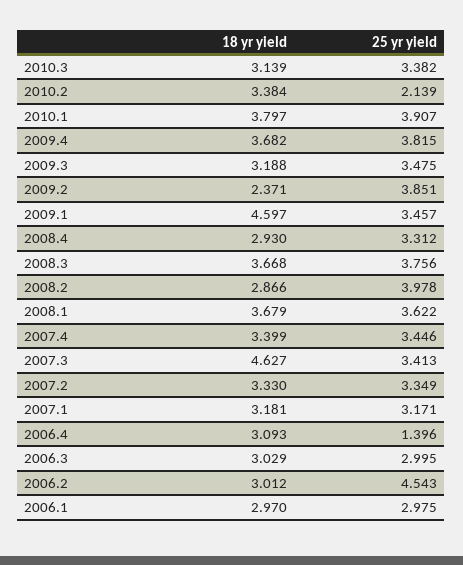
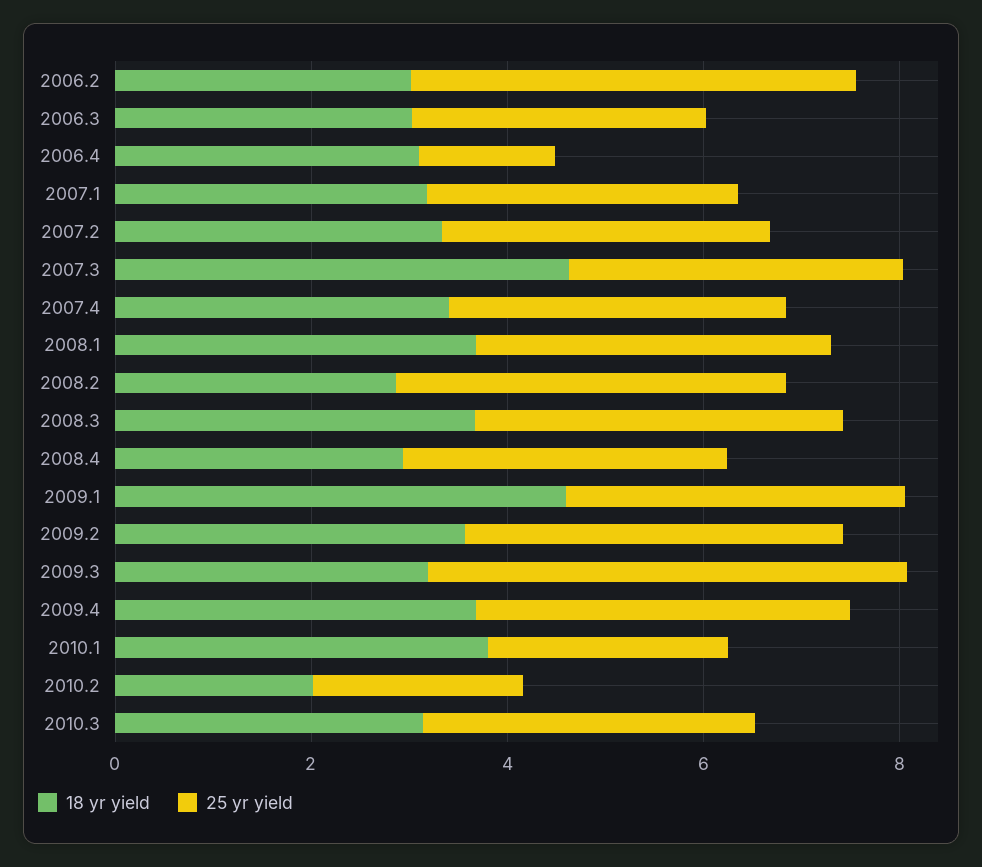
  {
    "18 yr yield": {
      "2010.3": 3.139,
-     "2010.2": 3.384,
+     "2010.2": 2,
      "2010.1": 3.797,
      "2009.4": 3.682,
      "2009.3": 3.188,
-     "2009.2": 2.371,
+     "2009.2": 3.5,
      "2009.1": 4.597,
      "2008.4": 2.93,
      "2008.3": 3.668,
      "2008.2": 2.866,
      "2008.1": 3.679,
      "2007.4": 3.399,
      "2007.3": 4.627,
      "2007.2": 3.33,
      "2007.1": 3.181,
      "2006.4": 3.093,
      "2006.3": 3.029,
-     "2006.2": 3.012,
+     "2006.2": 3.012
-     "2006.1": 2.97
    },
    "25 yr yield": {
      "2010.3": 3.382,
      "2010.2": 2.139,
-     "2010.1": 3.907,
+     "2010.1": 2.5,
      "2009.4": 3.815,
-     "2009.3": 3.475,
+     "2009.3": 5,
      "2009.2": 3.851,
      "2009.1": 3.457,
      "2008.4": 3.312,
      "2008.3": 3.756,
      "2008.2": 3.978,
      "2008.1": 3.622,
      "2007.4": 3.446,
      "2007.3": 3.413,
      "2007.2": 3.349,
      "2007.1": 3.171,
      "2006.4": 1.396,
      "2006.3": 2.995,
-     "2006.2": 4.543,
+     "2006.2": 4.543
-     "2006.1": 2.975
    }
  }

